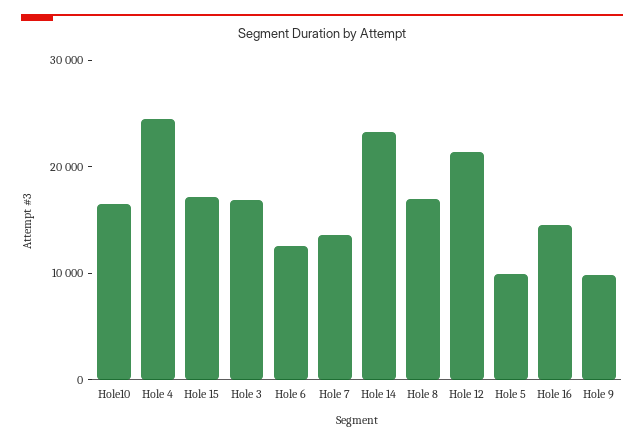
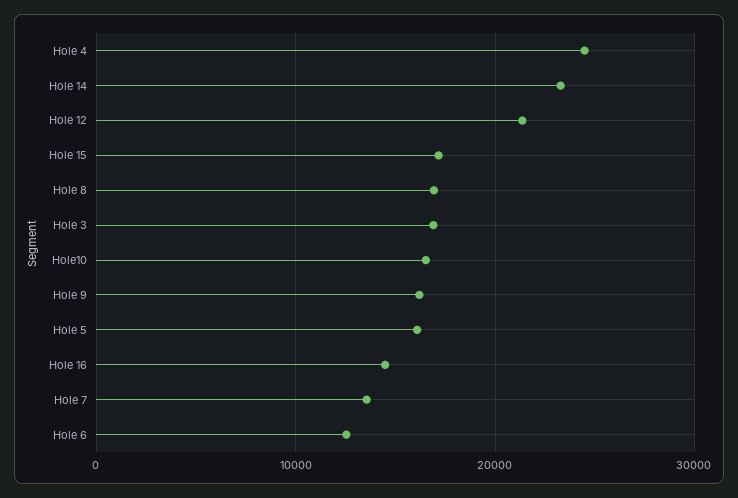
  {
    "Hole10": 17000,
    "Hole 4": 24000,
    "Hole 15": 17000,
    "Hole 3": 17000,
    "Hole 6": 13000,
    "Hole 7": 14000,
    "Hole 14": 23000,
    "Hole 8": 17000,
    "Hole 12": 21000,
-   "Hole 5": 10000,
+   "Hole 5": 16000,
    "Hole 16": 14000,
-   "Hole 9": 10000
+   "Hole 9": 16000
  }

